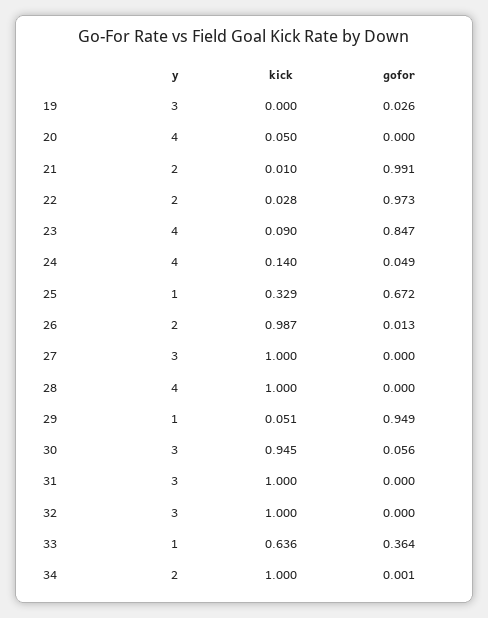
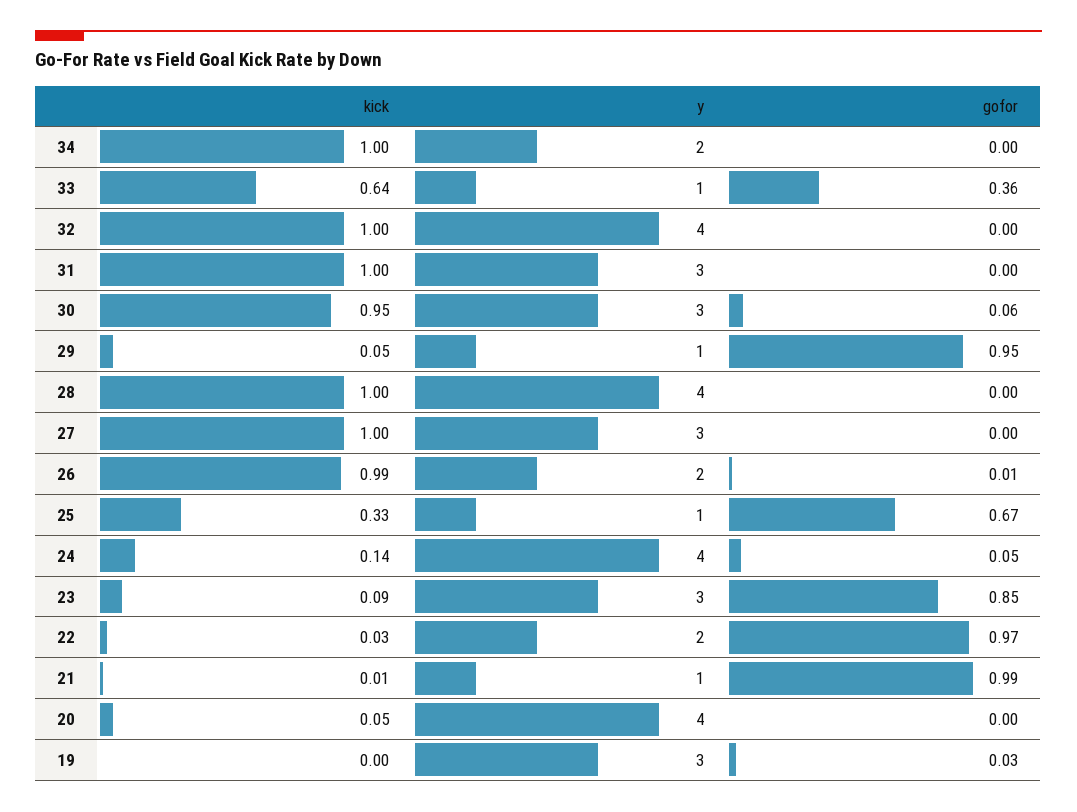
  {
    "y": {
      "19": 3,
      "20": 4,
-     "21": 2,
+     "21": 1,
      "22": 2,
-     "23": 4,
+     "23": 3,
      "24": 4,
      "25": 1,
      "26": 2,
      "27": 3,
      "28": 4,
      "29": 1,
      "30": 3,
      "31": 3,
-     "32": 3,
+     "32": 4,
      "33": 1,
      "34": 2
    },
    "kick": {
      "19": 0,
      "20": 0.05,
      "21": 0.01,
      "22": 0.028,
      "23": 0.09,
      "24": 0.14,
      "25": 0.329,
      "26": 0.987,
      "27": 1,
      "28": 1,
      "29": 0.051,
      "30": 0.945,
      "31": 1,
      "32": 1,
      "33": 0.636,
      "34": 1
    },
    "gofor": {
      "19": 0.026,
      "20": 0,
      "21": 0.991,
      "22": 0.973,
      "23": 0.847,
      "24": 0.049,
      "25": 0.672,
      "26": 0.013,
      "27": 0,
      "28": 0,
      "29": 0.949,
      "30": 0.056,
      "31": 0,
      "32": 0,
      "33": 0.364,
      "34": 0.001
    }
  }

